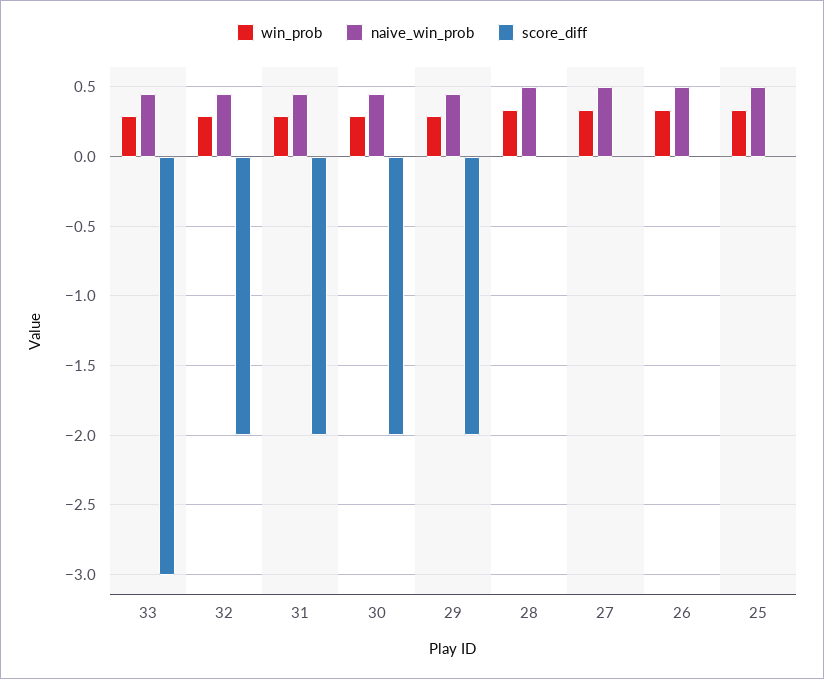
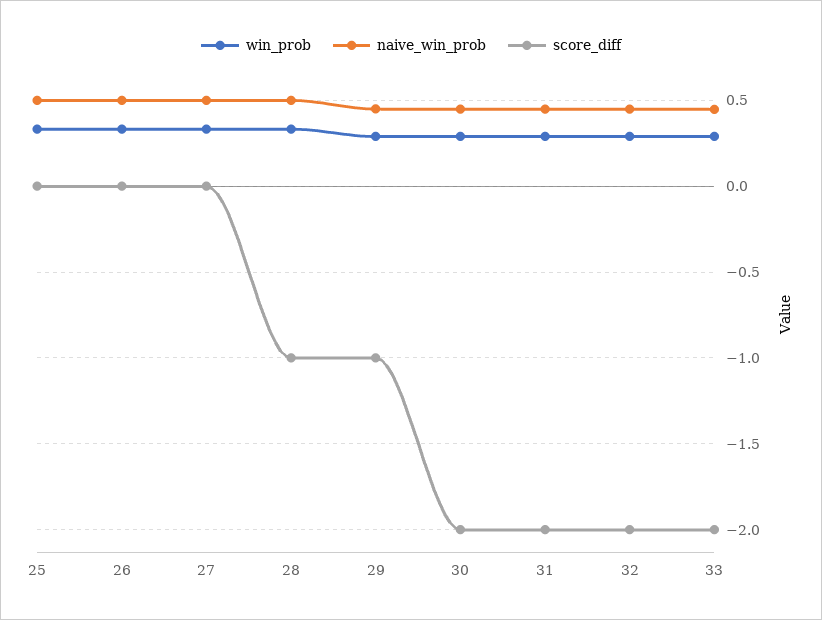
  {
    "win_prob": {
      "33": 0.3,
      "32": 0.3,
      "31": 0.3,
      "30": 0.3,
      "29": 0.3,
      "28": 0.35,
      "27": 0.35,
      "26": 0.35,
      "25": 0.35
    },
    "naive_win_prob": {
      "33": 0.45,
      "32": 0.45,
      "31": 0.45,
      "30": 0.45,
      "29": 0.45,
      "28": 0.5,
      "27": 0.5,
      "26": 0.5,
      "25": 0.5
    },
    "score_diff": {
-     "33": -3,
+     "33": -2,
      "32": -2,
      "31": -2,
      "30": -2,
-     "29": -2,
+     "29": -1,
-     "28": 0,
+     "28": -1,
      "27": 0,
      "26": 0,
      "25": 0
    }
  }

